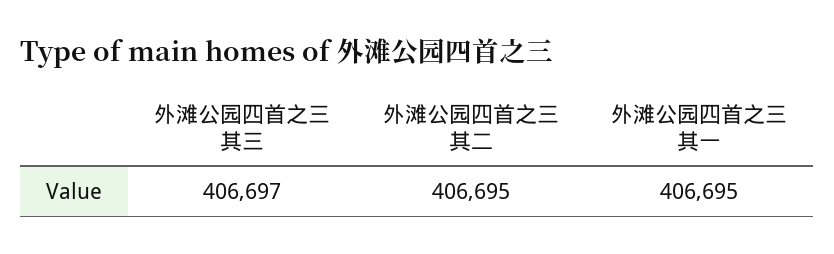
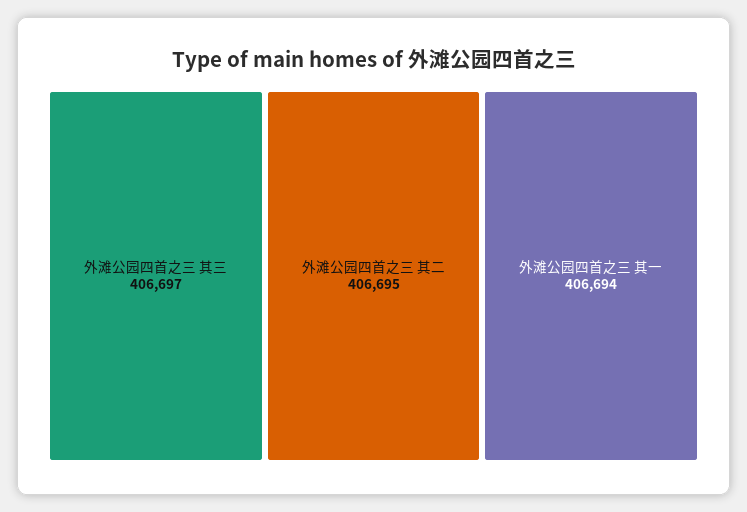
  {
    "外滩公园四首之三 其三": 406697,
    "外滩公园四首之三 其二": 406695,
-   "外滩公园四首之三 其一": 406695
+   "外滩公园四首之三 其一": 406694
  }

